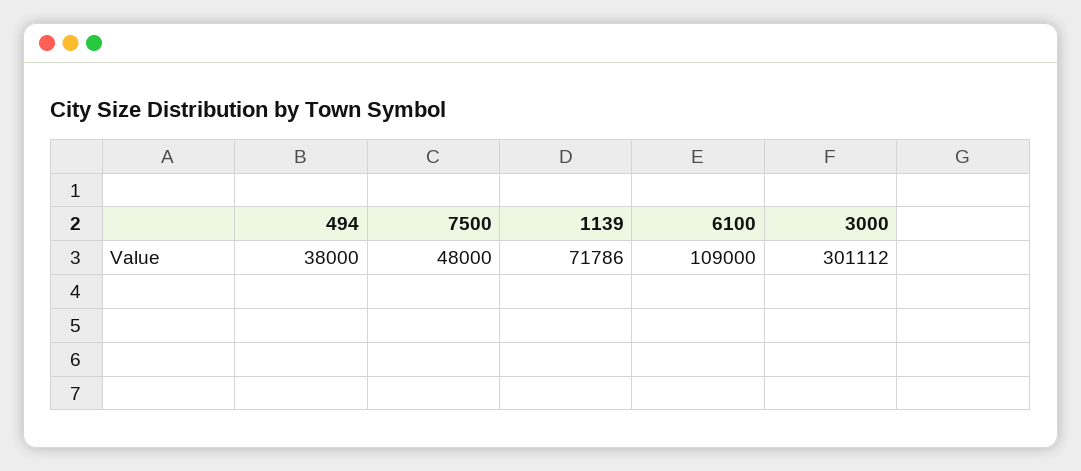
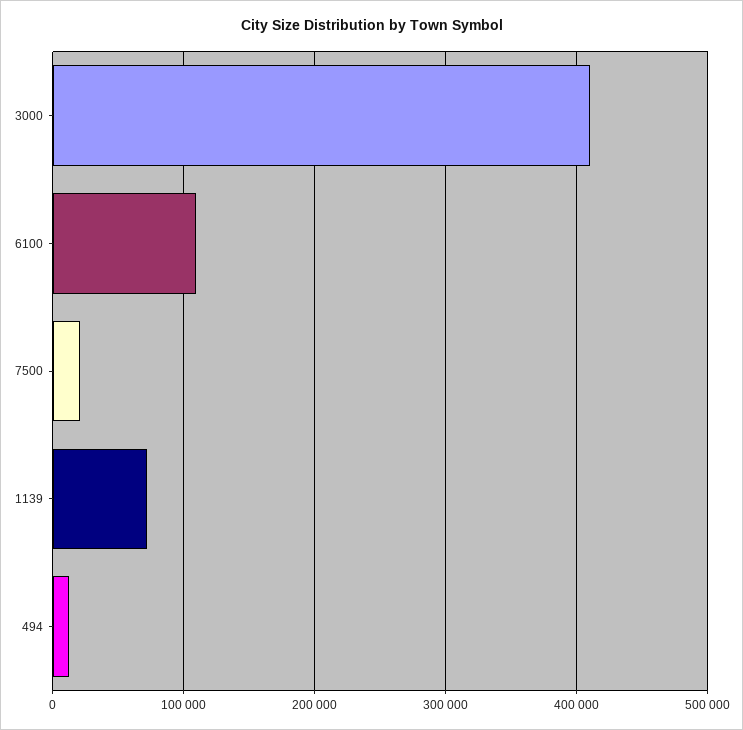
  {
-   "494": 38000,
+   "494": 10000,
-   "7500": 48000,
+   "7500": 20000,
    "1139": 71786,
    "6100": 109000,
-   "3000": 301112
+   "3000": 410000
  }

